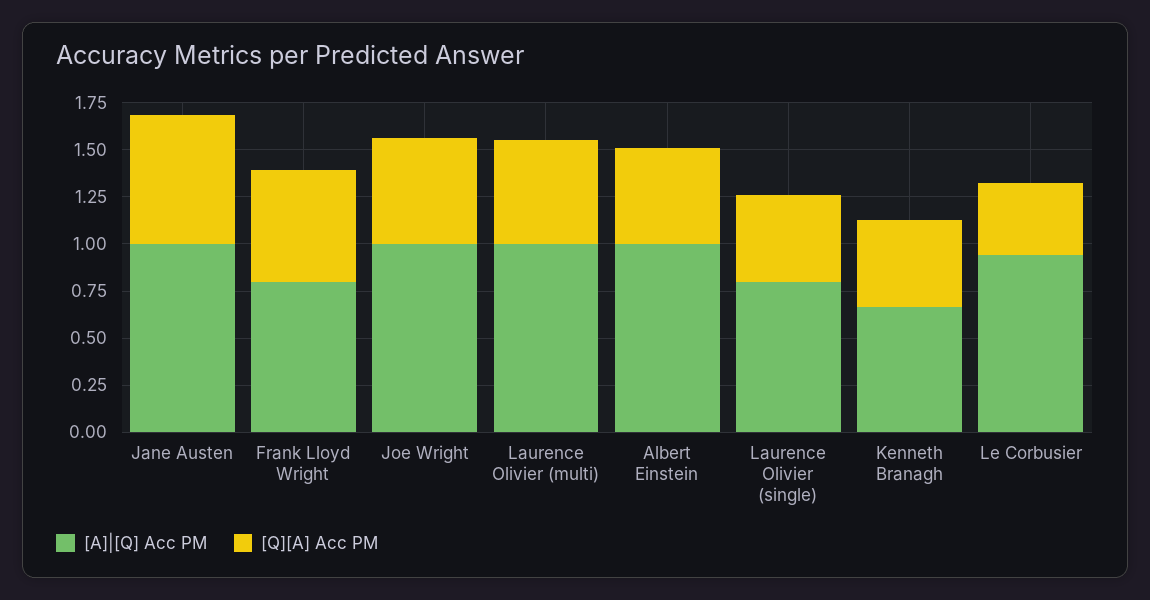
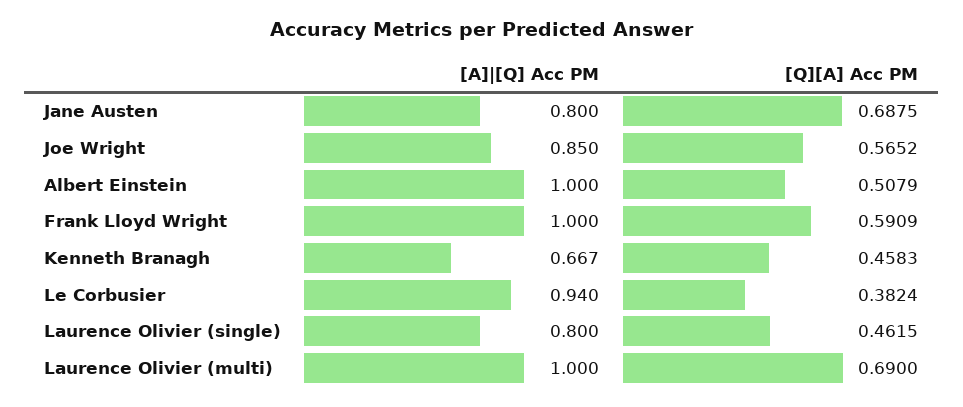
  {
    "[A]|[Q] Acc PM": {
-     "Jane Austen": 1,
+     "Jane Austen": 0.8,
-     "Frank Lloyd Wright": 0.8,
+     "Frank Lloyd Wright": 1,
-     "Joe Wright": 1,
+     "Joe Wright": 0.85,
      "Laurence Olivier (multi)": 1,
      "Albert Einstein": 1,
      "Laurence Olivier (single)": 0.8,
      "Kenneth Branagh": 0.667,
      "Le Corbusier": 0.94
    },
    "[Q][A] Acc PM": {
      "Jane Austen": 0.6875,
      "Frank Lloyd Wright": 0.5909,
      "Joe Wright": 0.5652,
-     "Laurence Olivier (multi)": 0.55,
+     "Laurence Olivier (multi)": 0.69,
      "Albert Einstein": 0.5079,
      "Laurence Olivier (single)": 0.4615,
      "Kenneth Branagh": 0.4583,
      "Le Corbusier": 0.3824
    }
  }

